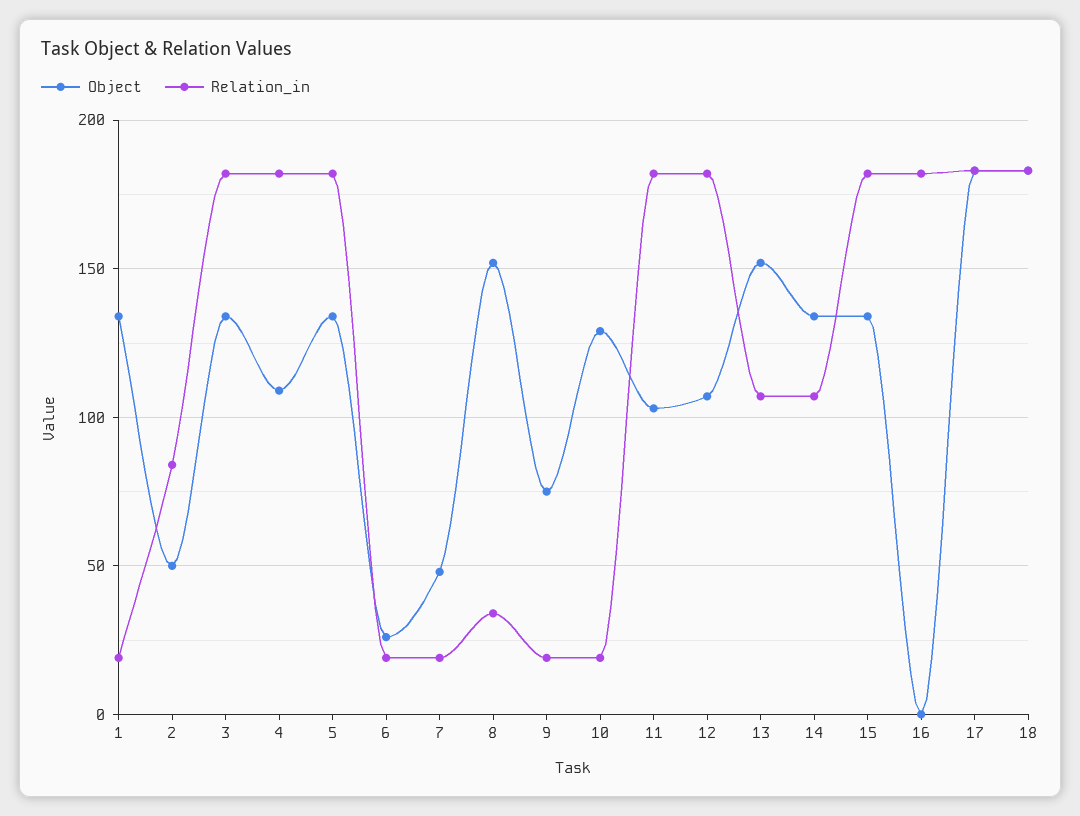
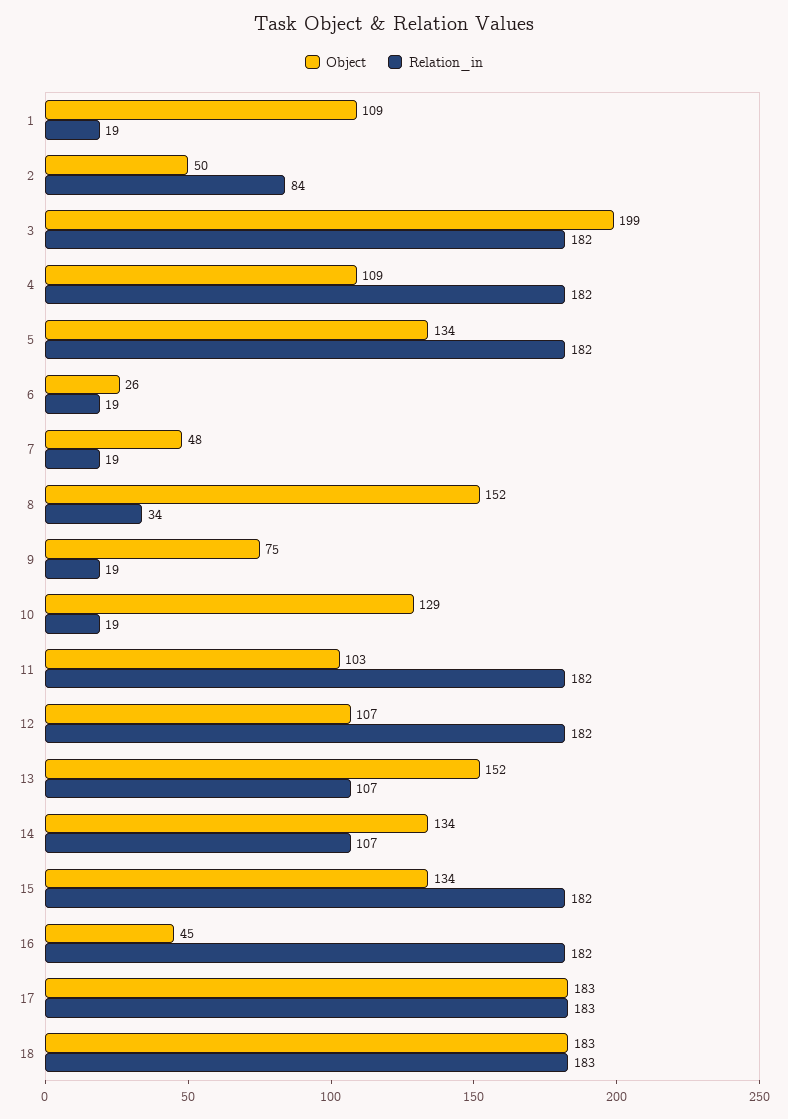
  {
    "Object": {
-     "1": 135,
+     "1": 109,
      "2": 50,
-     "3": 135,
+     "3": 199,
      "4": 109,
      "5": 134,
      "6": 26,
      "7": 48,
      "8": 152,
      "9": 75,
      "10": 129,
      "11": 103,
      "12": 107,
      "13": 152,
      "14": 134,
      "15": 134,
-     "16": 0,
+     "16": 45,
      "17": 183,
      "18": 183
    },
    "Relation_in": {
      "1": 19,
      "2": 84,
      "3": 182,
      "4": 182,
      "5": 182,
      "6": 19,
      "7": 19,
      "8": 34,
      "9": 19,
      "10": 19,
      "11": 182,
      "12": 182,
      "13": 107,
      "14": 107,
      "15": 182,
      "16": 182,
      "17": 183,
      "18": 183
    }
  }

